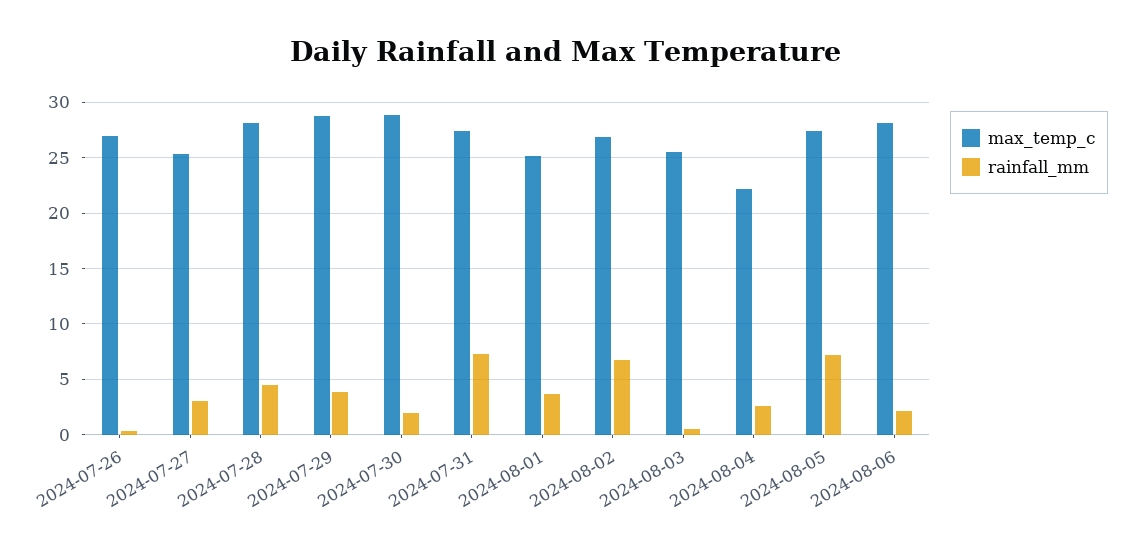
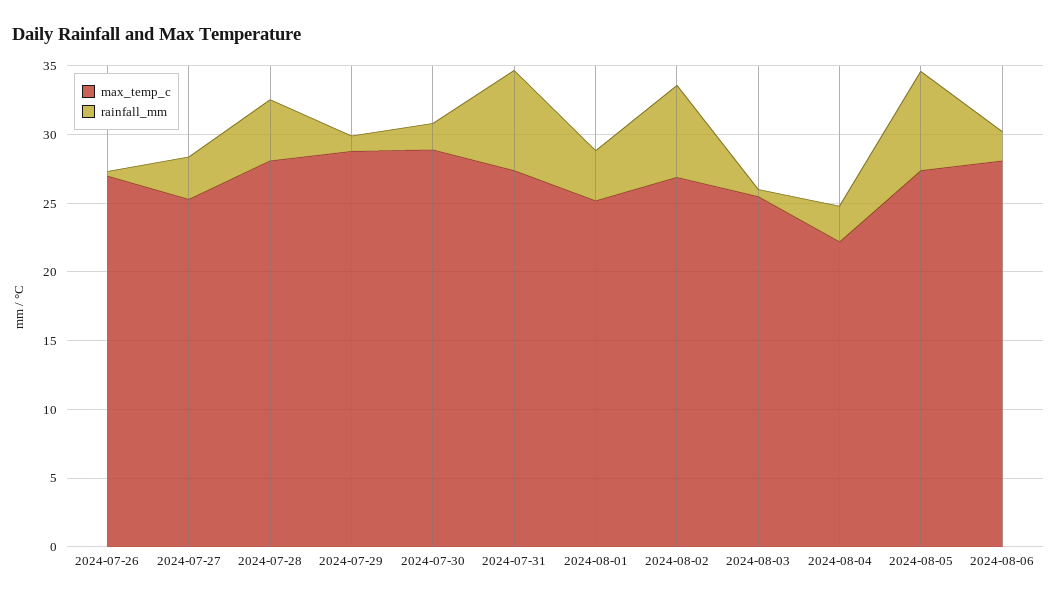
  {
    "max_temp_c": {
      "2024-07-26": 27,
      "2024-07-27": 25,
      "2024-07-28": 28,
      "2024-07-29": 29,
      "2024-07-30": 29,
      "2024-07-31": 27,
      "2024-08-01": 25,
      "2024-08-02": 27,
      "2024-08-03": 26,
      "2024-08-04": 22,
      "2024-08-05": 27,
      "2024-08-06": 28
    },
    "rainfall_mm": {
      "2024-07-26": 0,
      "2024-07-27": 3,
      "2024-07-28": 4,
-     "2024-07-29": 4,
+     "2024-07-29": 1,
      "2024-07-30": 2,
      "2024-07-31": 7,
      "2024-08-01": 4,
      "2024-08-02": 7,
      "2024-08-03": 1,
      "2024-08-04": 3,
      "2024-08-05": 7,
      "2024-08-06": 2
    }
  }

